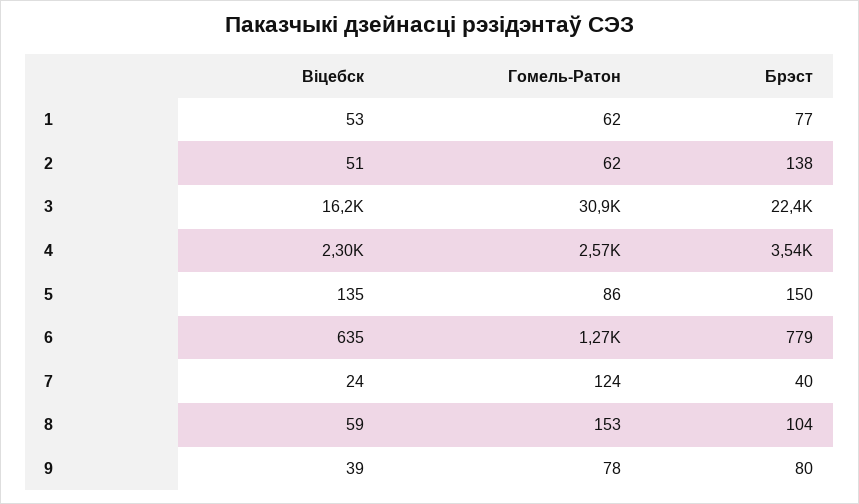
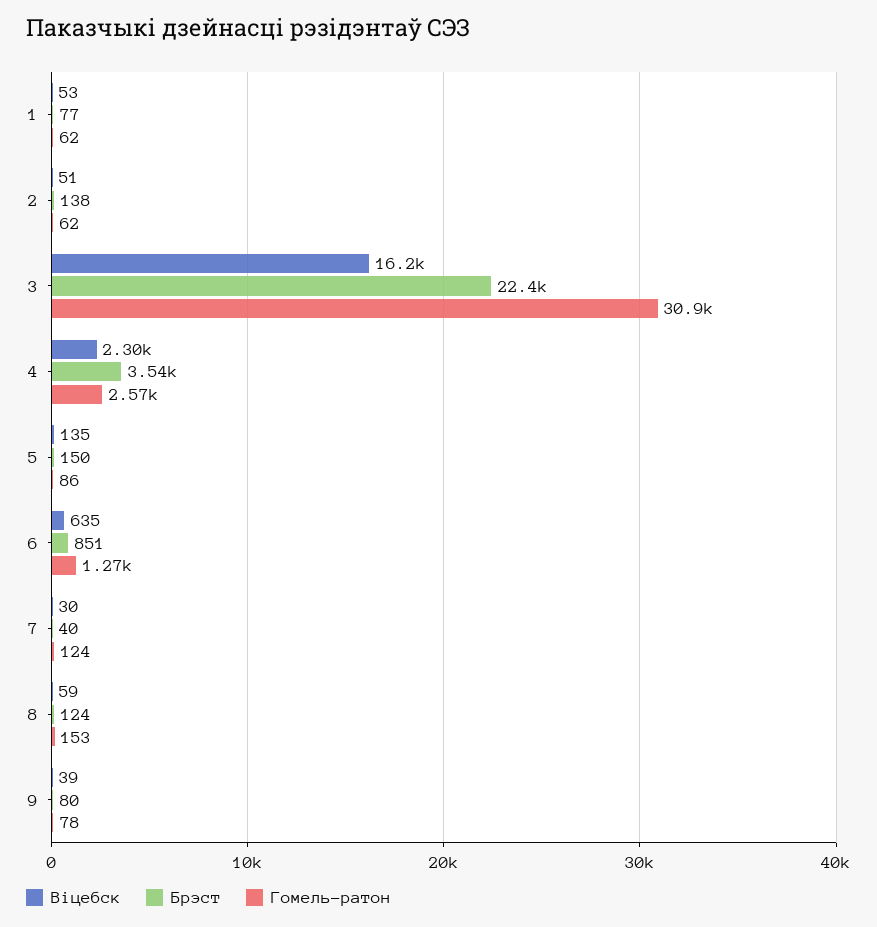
  {
    "Віцебск": {
      "1": 53,
      "2": 51,
      "3": 16200,
      "4": 2300,
      "5": 135,
      "6": 635,
-     "7": 24,
+     "7": 30,
      "8": 59,
      "9": 39
    },
    "Гомель-Ратон": {
      "1": 62,
      "2": 62,
      "3": 30900,
      "4": 2570,
      "5": 86,
      "6": 1270,
      "7": 124,
      "8": 153,
      "9": 78
    },
    "Брэст": {
      "1": 77,
      "2": 138,
      "3": 22400,
      "4": 3540,
      "5": 150,
-     "6": 779,
+     "6": 851,
      "7": 40,
-     "8": 104,
+     "8": 124,
      "9": 80
    }
  }

